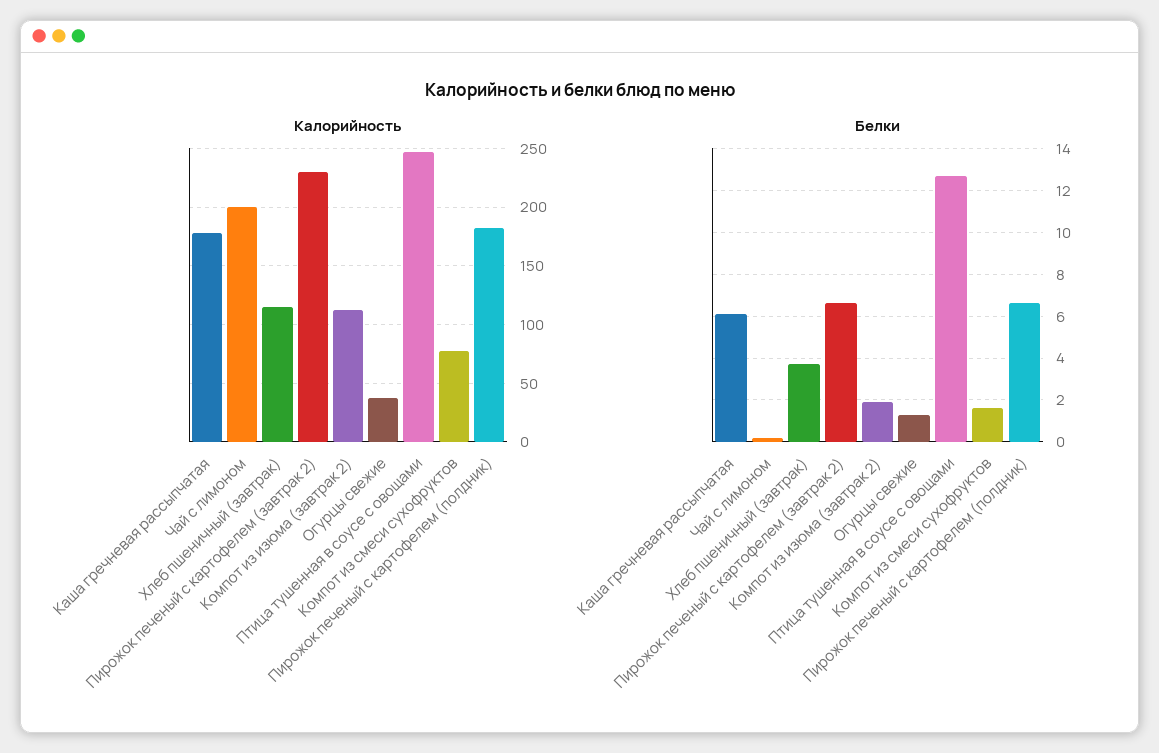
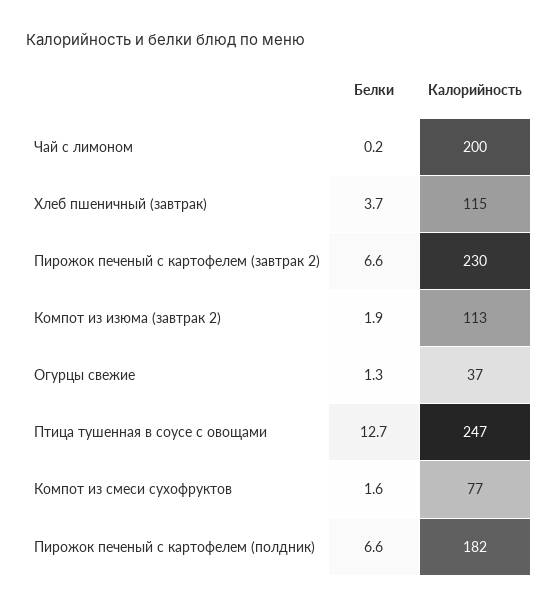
  {
    "Калорийность": {
-     "Каша гречневая рассыпчатая": 180,
      "Чай с лимоном": 200,
      "Хлеб пшеничный (завтрак)": 115,
      "Пирожок печеный с картофелем (завтрак 2)": 230,
      "Компот из изюма (завтрак 2)": 113,
      "Огурцы свежие": 37,
      "Птица тушенная в соусе с овощами": 247,
      "Компот из смеси сухофруктов": 77,
      "Пирожок печеный с картофелем (полдник)": 182
    },
    "Белки": {
-     "Каша гречневая рассыпчатая": 6,
      "Чай с лимоном": 0.2,
      "Хлеб пшеничный (завтрак)": 3.7,
      "Пирожок печеный с картофелем (завтрак 2)": 6.6,
      "Компот из изюма (завтрак 2)": 1.9,
      "Огурцы свежие": 1.3,
      "Птица тушенная в соусе с овощами": 12.7,
      "Компот из смеси сухофруктов": 1.6,
      "Пирожок печеный с картофелем (полдник)": 6.6
    }
  }

